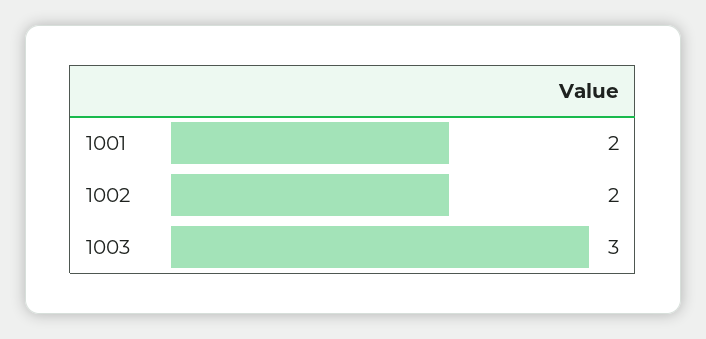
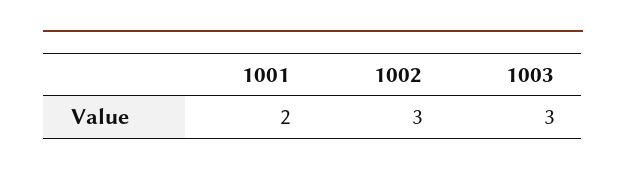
  {
    "1001": 2,
-   "1002": 2,
+   "1002": 3,
    "1003": 3
  }

